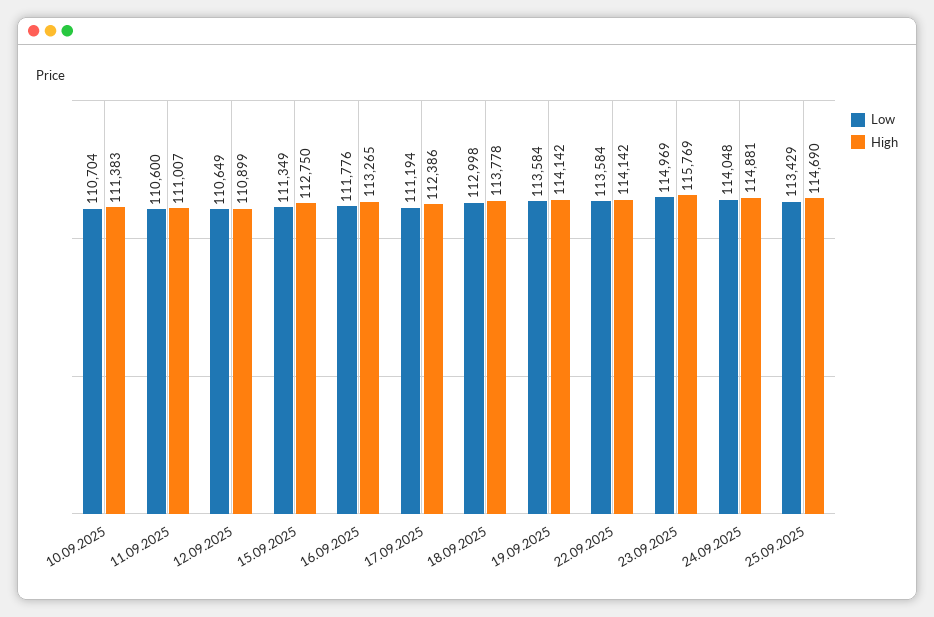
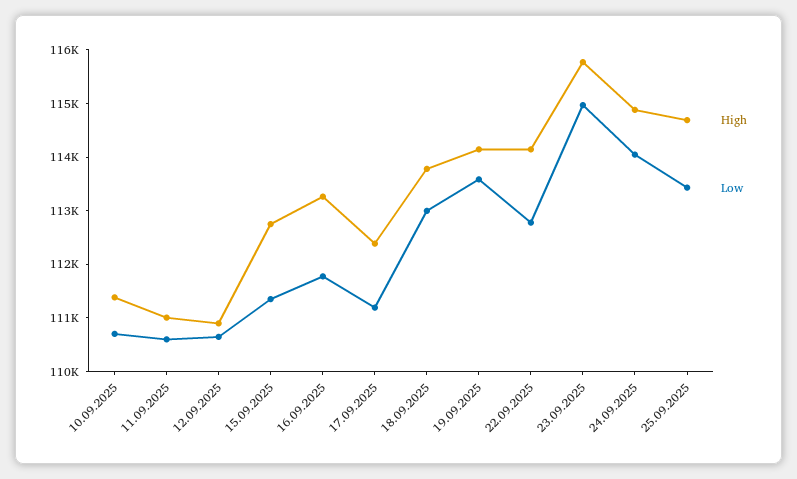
  {
    "Low": {
      "10.09.2025": 110704,
      "11.09.2025": 110600,
      "12.09.2025": 110649,
      "15.09.2025": 111349,
      "16.09.2025": 111776,
      "17.09.2025": 111194,
      "18.09.2025": 112998,
      "19.09.2025": 113584,
-     "22.09.2025": 113584,
+     "22.09.2025": 112800,
      "23.09.2025": 114969,
      "24.09.2025": 114048,
      "25.09.2025": 113429
    },
    "High": {
      "10.09.2025": 111383,
      "11.09.2025": 111007,
      "12.09.2025": 110899,
      "15.09.2025": 112750,
      "16.09.2025": 113265,
      "17.09.2025": 112386,
      "18.09.2025": 113778,
      "19.09.2025": 114142,
      "22.09.2025": 114142,
      "23.09.2025": 115769,
      "24.09.2025": 114881,
      "25.09.2025": 114690
    }
  }

